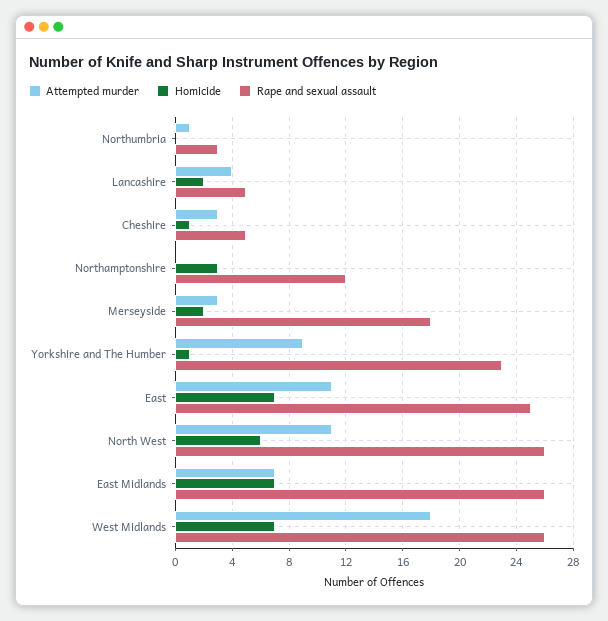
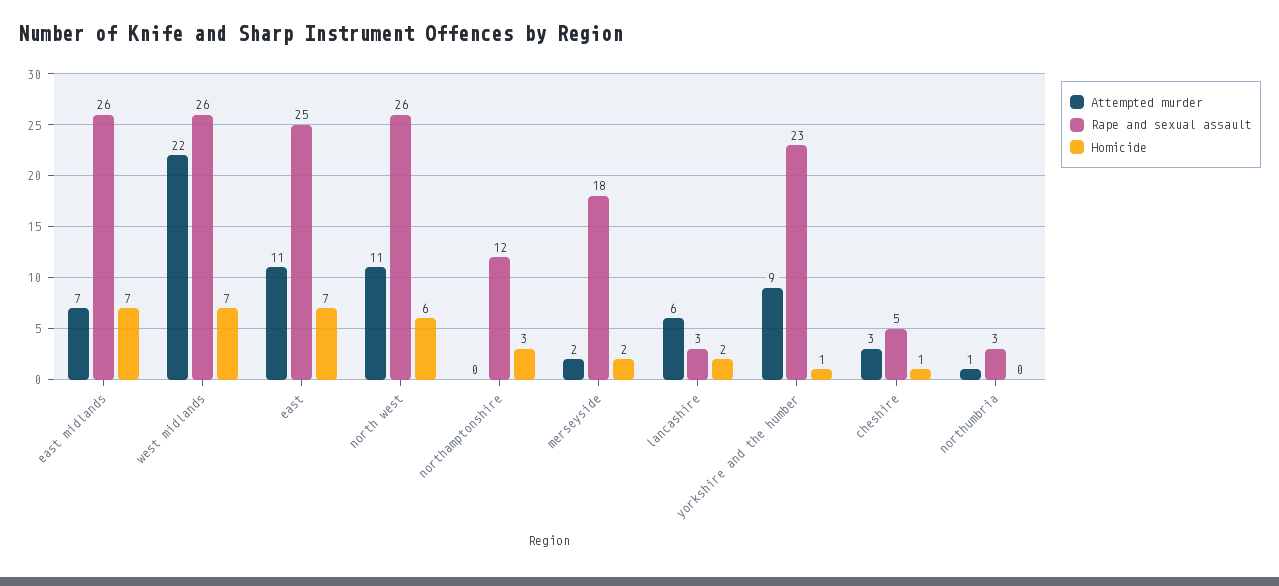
  {
    "Attempted murder": {
      "Northumbria": 1,
-     "Lancashire": 4,
+     "Lancashire": 6,
      "Cheshire": 3,
      "Northamptonshire": 0,
-     "Merseyside": 3,
+     "Merseyside": 2,
      "Yorkshire and The Humber": 9,
      "East": 11,
      "North West": 11,
      "East Midlands": 7,
-     "West Midlands": 18
+     "West Midlands": 22
    },
    "Homicide": {
      "Northumbria": 0,
      "Lancashire": 2,
      "Cheshire": 1,
      "Northamptonshire": 3,
      "Merseyside": 2,
      "Yorkshire and The Humber": 1,
      "East": 7,
      "North West": 6,
      "East Midlands": 7,
      "West Midlands": 7
    },
    "Rape and sexual assault": {
      "Northumbria": 3,
-     "Lancashire": 5,
+     "Lancashire": 3,
      "Cheshire": 5,
      "Northamptonshire": 12,
      "Merseyside": 18,
      "Yorkshire and The Humber": 23,
      "East": 25,
      "North West": 26,
      "East Midlands": 26,
      "West Midlands": 26
    }
  }

